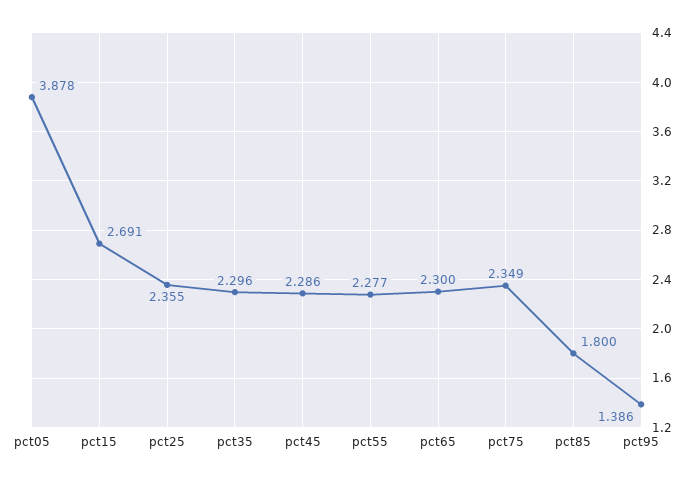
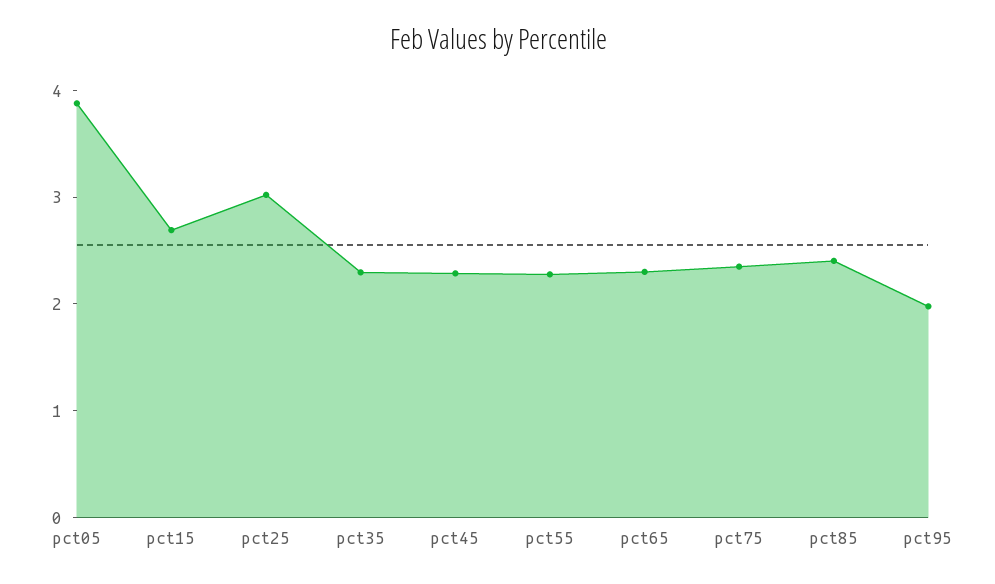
  {
    "pct05": 3.878,
    "pct15": 2.691,
-   "pct25": 2.355,
+   "pct25": 3,
    "pct35": 2.296,
    "pct45": 2.286,
    "pct55": 2.277,
    "pct65": 2.3,
    "pct75": 2.349,
-   "pct85": 1.8,
+   "pct85": 2.4,
-   "pct95": 1.386
+   "pct95": 2
  }

